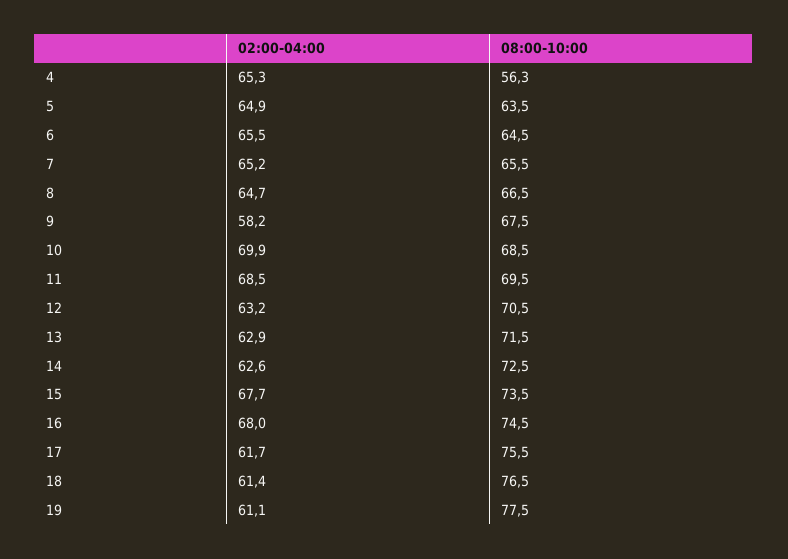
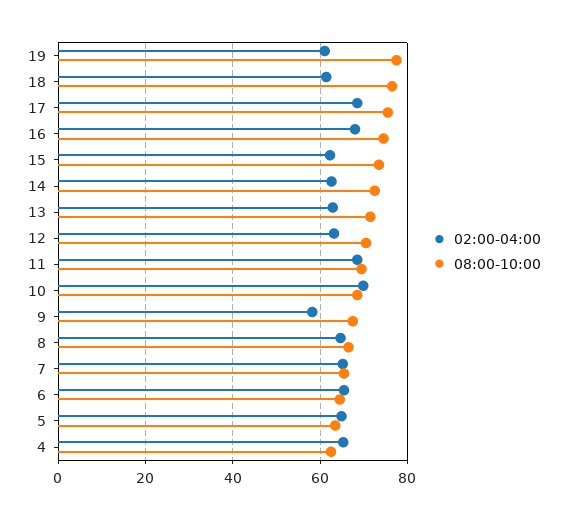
  {
    "02:00-04:00": {
      "4": 65.3,
      "5": 64.9,
      "6": 65.5,
      "7": 65.2,
      "8": 64.7,
      "9": 58.2,
      "10": 69.9,
      "11": 68.5,
      "12": 63.2,
      "13": 62.9,
      "14": 62.6,
-     "15": 67.7,
+     "15": 62,
      "16": 68,
-     "17": 61.7,
+     "17": 68,
      "18": 61.4,
      "19": 61.1
    },
    "08:00-10:00": {
-     "4": 56.3,
+     "4": 62,
      "5": 63.5,
      "6": 64.5,
      "7": 65.5,
      "8": 66.5,
      "9": 67.5,
      "10": 68.5,
      "11": 69.5,
      "12": 70.5,
      "13": 71.5,
      "14": 72.5,
      "15": 73.5,
      "16": 74.5,
      "17": 75.5,
      "18": 76.5,
      "19": 77.5
    }
  }

